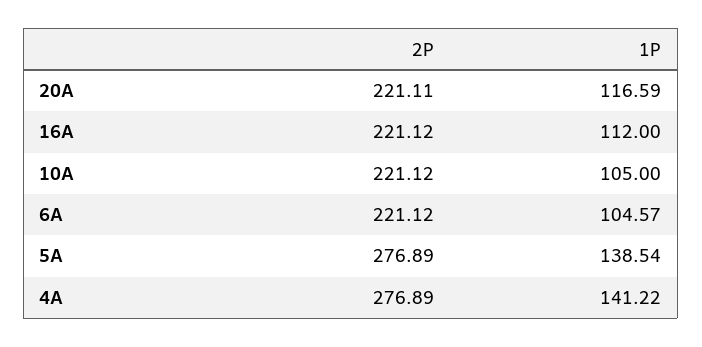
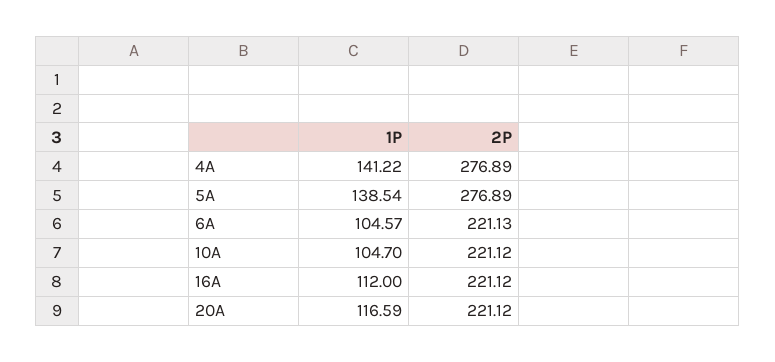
  {
    "2P": {
-     "20A": 221.11,
+     "20A": 221.12,
      "16A": 221.12,
      "10A": 221.12,
-     "6A": 221.12,
+     "6A": 221.13,
      "5A": 276.89,
      "4A": 276.89
    },
    "1P": {
      "20A": 116.59,
      "16A": 112,
-     "10A": 105,
+     "10A": 104.7,
      "6A": 104.57,
      "5A": 138.54,
      "4A": 141.22
    }
  }

